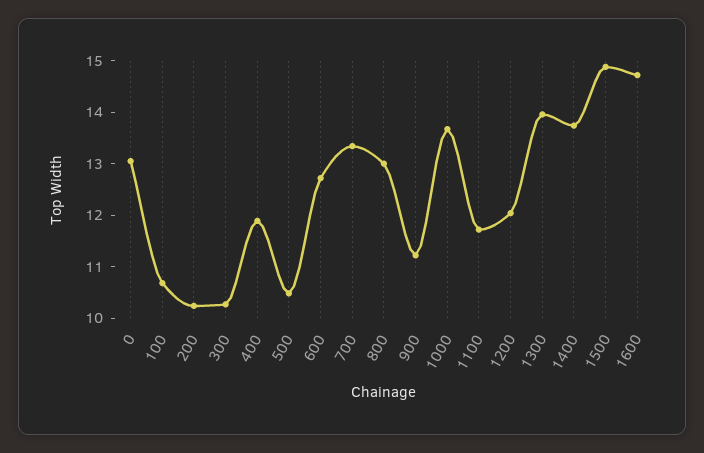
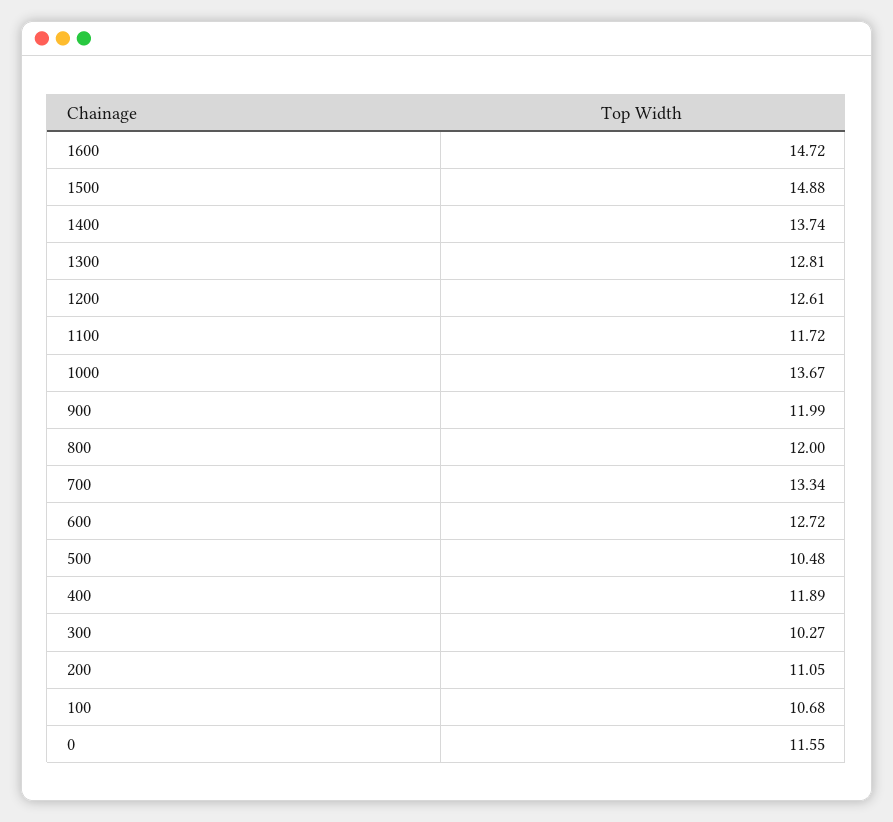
  {
-   "0": 13,
+   "0": 11.55,
    "100": 10.68,
-   "200": 10.2,
+   "200": 11.05,
    "300": 10.27,
    "400": 11.89,
    "500": 10.48,
    "600": 12.72,
    "700": 13.34,
-   "800": 13,
+   "800": 12,
-   "900": 11.2,
+   "900": 11.99,
    "1000": 13.67,
    "1100": 11.72,
-   "1200": 12,
+   "1200": 12.61,
-   "1300": 14,
+   "1300": 12.81,
    "1400": 13.74,
    "1500": 14.88,
    "1600": 14.72
  }

